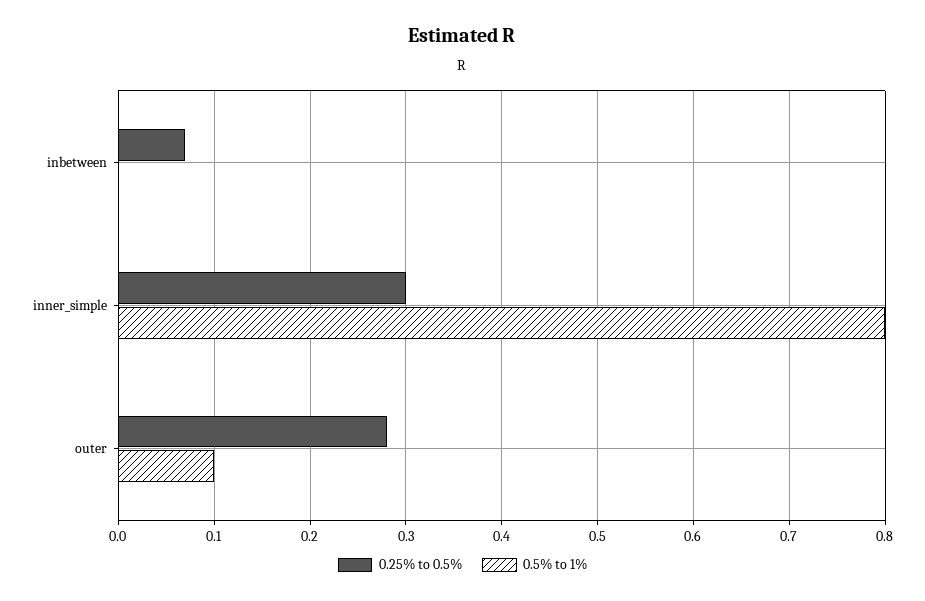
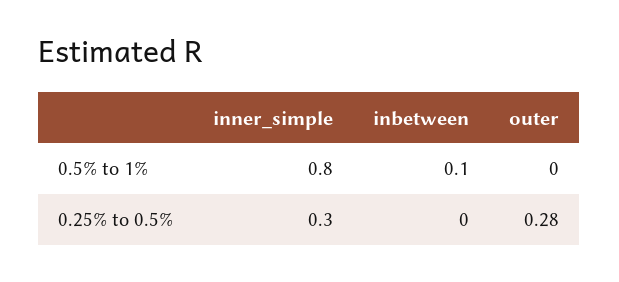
  {
    "0.25% to 0.5%": {
-     "inbetween": 0.07,
+     "inbetween": 0,
      "inner_simple": 0.3,
      "outer": 0.28
    },
    "0.5% to 1%": {
-     "inbetween": 0,
+     "inbetween": 0.1,
      "inner_simple": 0.8,
-     "outer": 0.1
+     "outer": 0
    }
  }

